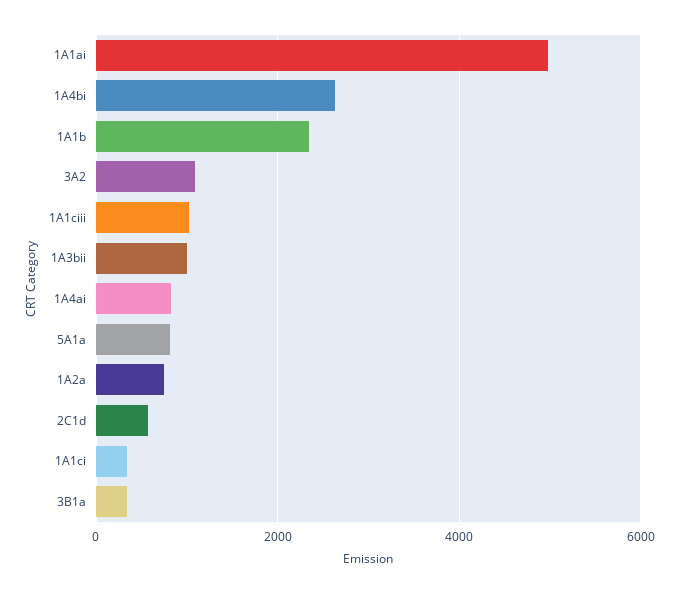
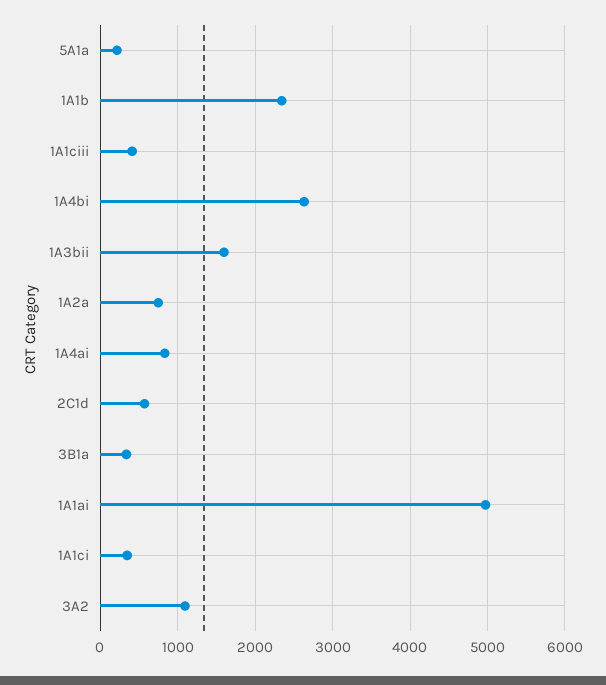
  {
    "1A1ai": 5000,
    "1A4bi": 2600,
    "1A1b": 2300,
    "3A2": 1100,
-   "1A1ciii": 1000,
+   "1A1ciii": 400,
-   "1A3bii": 1000,
+   "1A3bii": 1600,
    "1A4ai": 800,
-   "5A1a": 800,
+   "5A1a": 200,
    "1A2a": 700,
    "2C1d": 600,
    "1A1ci": 300,
    "3B1a": 300
  }

